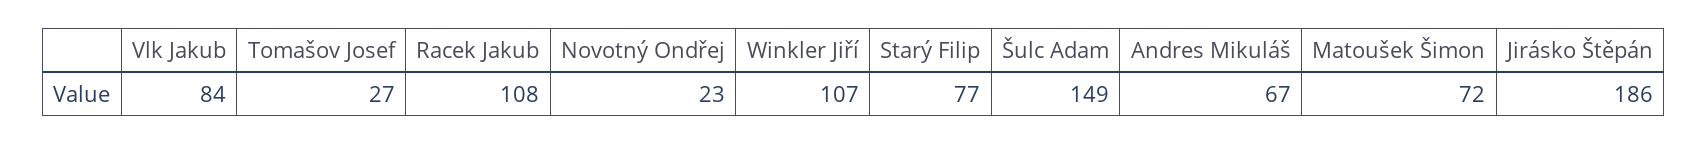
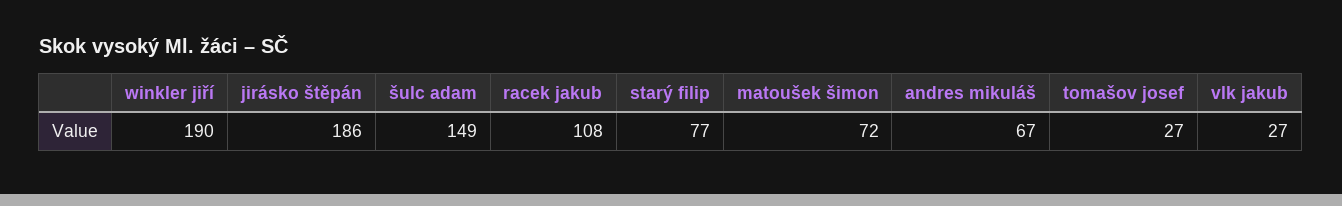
  {
-   "Vlk Jakub": 84,
+   "Vlk Jakub": 27,
    "Tomašov Josef": 27,
    "Racek Jakub": 108,
-   "Novotný Ondřej": 23,
-   "Winkler Jiří": 107,
+   "Winkler Jiří": 190,
    "Starý Filip": 77,
    "Šulc Adam": 149,
    "Andres Mikuláš": 67,
    "Matoušek Šimon": 72,
    "Jirásko Štěpán": 186
  }

